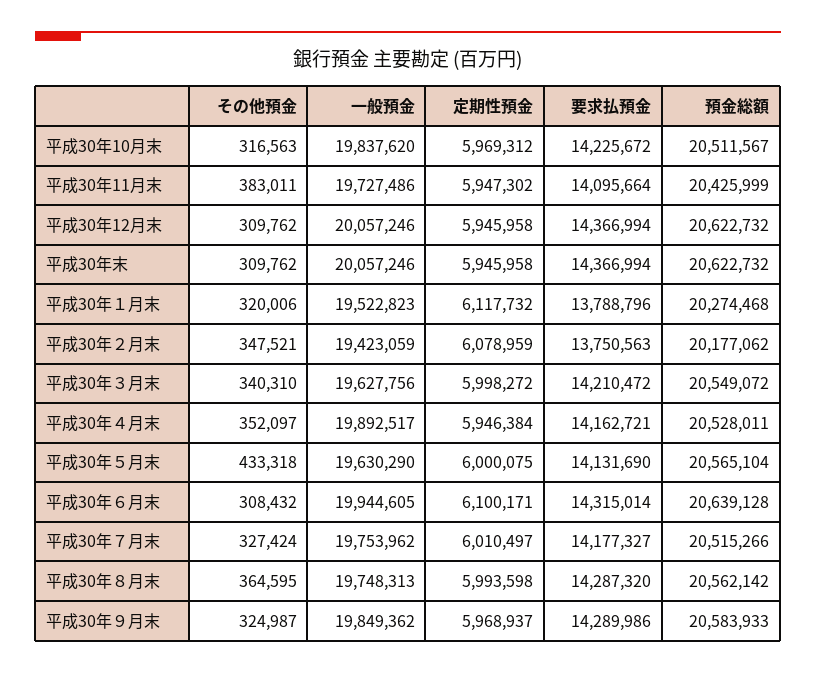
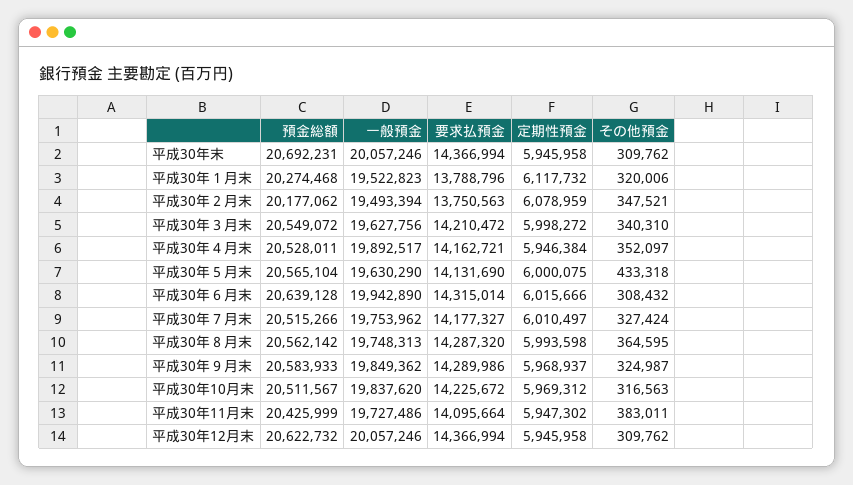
  {
    "その他預金": {
      "平成30年10月末": 316563,
      "平成30年11月末": 383011,
      "平成30年12月末": 309762,
      "平成30年末": 309762,
      "平成30年１月末": 320006,
      "平成30年２月末": 347521,
      "平成30年３月末": 340310,
      "平成30年４月末": 352097,
      "平成30年５月末": 433318,
      "平成30年６月末": 308432,
      "平成30年７月末": 327424,
      "平成30年８月末": 364595,
      "平成30年９月末": 324987
    },
    "一般預金": {
      "平成30年10月末": 19837620,
      "平成30年11月末": 19727486,
      "平成30年12月末": 20057246,
      "平成30年末": 20057246,
      "平成30年１月末": 19522823,
-     "平成30年２月末": 19423059,
+     "平成30年２月末": 19493394,
      "平成30年３月末": 19627756,
      "平成30年４月末": 19892517,
      "平成30年５月末": 19630290,
-     "平成30年６月末": 19944605,
+     "平成30年６月末": 19942890,
      "平成30年７月末": 19753962,
      "平成30年８月末": 19748313,
      "平成30年９月末": 19849362
    },
    "定期性預金": {
      "平成30年10月末": 5969312,
      "平成30年11月末": 5947302,
      "平成30年12月末": 5945958,
      "平成30年末": 5945958,
      "平成30年１月末": 6117732,
      "平成30年２月末": 6078959,
      "平成30年３月末": 5998272,
      "平成30年４月末": 5946384,
      "平成30年５月末": 6000075,
-     "平成30年６月末": 6100171,
+     "平成30年６月末": 6015666,
      "平成30年７月末": 6010497,
      "平成30年８月末": 5993598,
      "平成30年９月末": 5968937
    },
    "要求払預金": {
      "平成30年10月末": 14225672,
      "平成30年11月末": 14095664,
      "平成30年12月末": 14366994,
      "平成30年末": 14366994,
      "平成30年１月末": 13788796,
      "平成30年２月末": 13750563,
      "平成30年３月末": 14210472,
      "平成30年４月末": 14162721,
      "平成30年５月末": 14131690,
      "平成30年６月末": 14315014,
      "平成30年７月末": 14177327,
      "平成30年８月末": 14287320,
      "平成30年９月末": 14289986
    },
    "預金総額": {
      "平成30年10月末": 20511567,
      "平成30年11月末": 20425999,
      "平成30年12月末": 20622732,
-     "平成30年末": 20622732,
+     "平成30年末": 20692231,
      "平成30年１月末": 20274468,
      "平成30年２月末": 20177062,
      "平成30年３月末": 20549072,
      "平成30年４月末": 20528011,
      "平成30年５月末": 20565104,
      "平成30年６月末": 20639128,
      "平成30年７月末": 20515266,
      "平成30年８月末": 20562142,
      "平成30年９月末": 20583933
    }
  }

